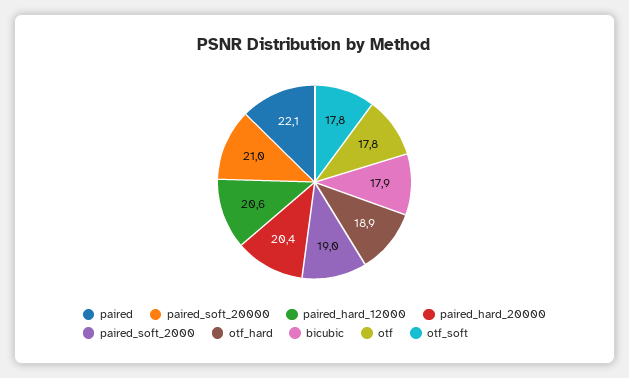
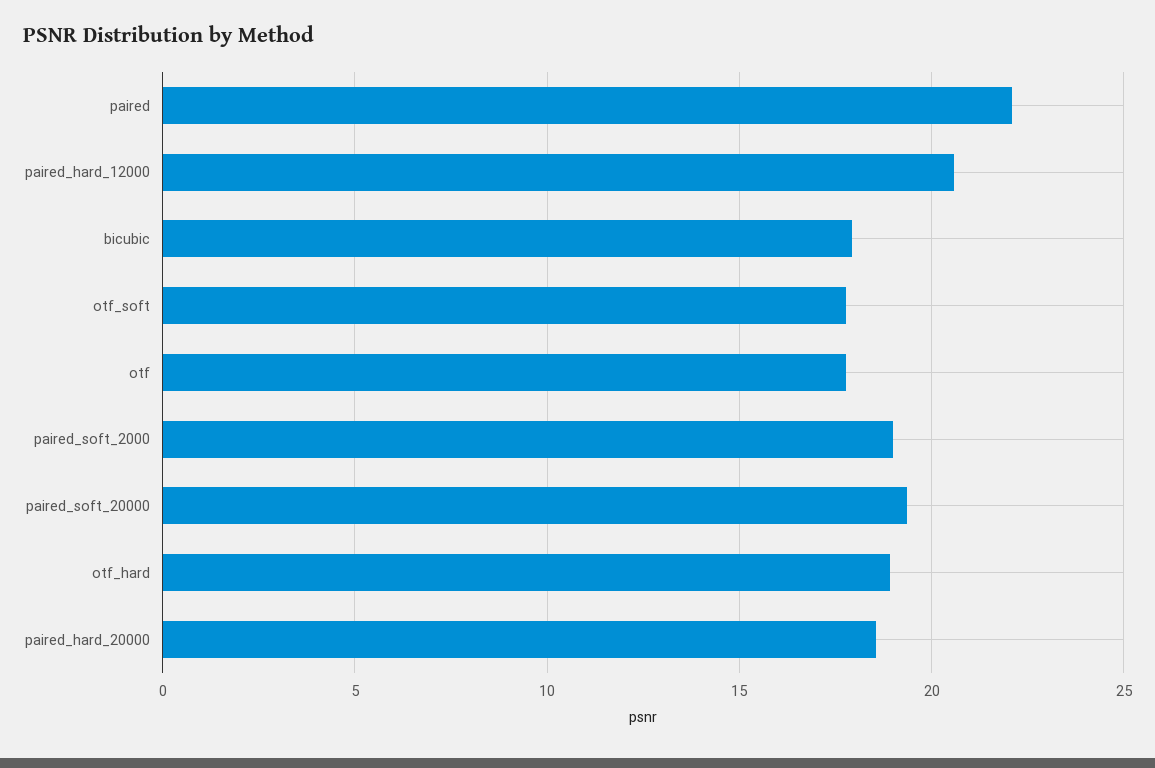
  {
    "paired": 22.1,
-   "paired_soft_20000": 21,
+   "paired_soft_20000": 19.5,
    "paired_hard_12000": 20.6,
-   "paired_hard_20000": 20.4,
+   "paired_hard_20000": 18.5,
    "paired_soft_2000": 19,
    "otf_hard": 18.9,
    "bicubic": 17.9,
    "otf": 17.8,
    "otf_soft": 17.8
  }

